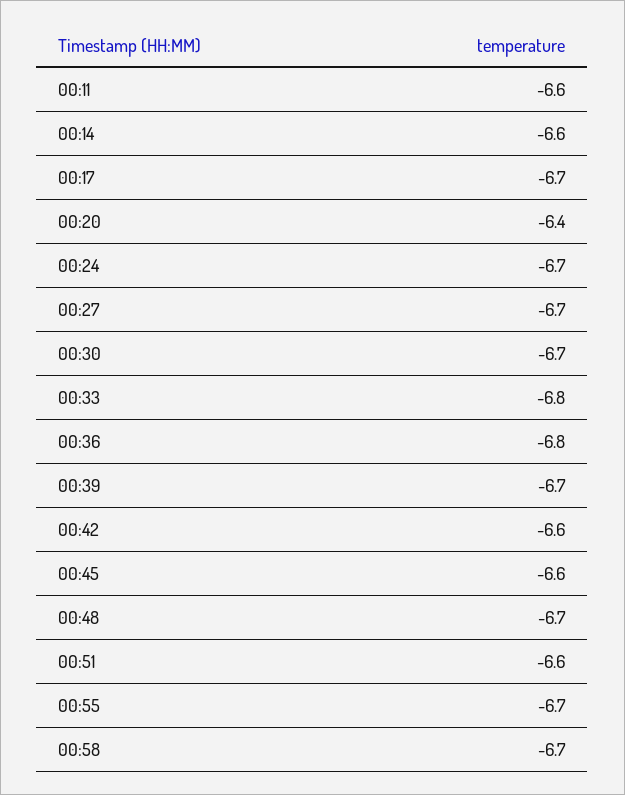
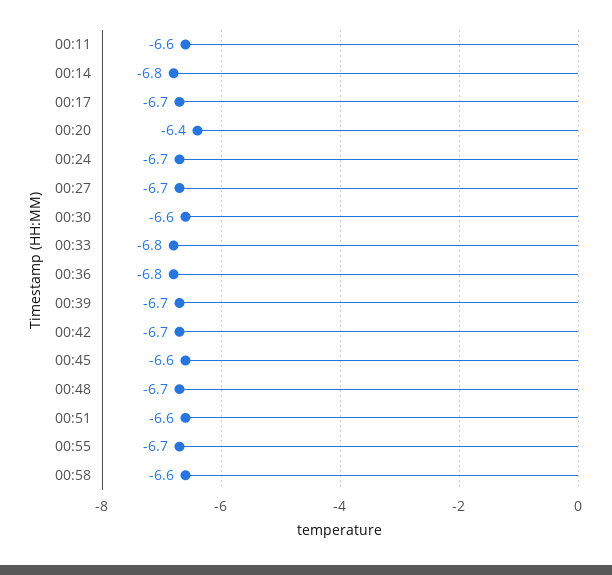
  {
    "00:11": -6.6,
-   "00:14": -6.6,
+   "00:14": -6.8,
    "00:17": -6.7,
    "00:20": -6.4,
    "00:24": -6.7,
    "00:27": -6.7,
-   "00:30": -6.7,
+   "00:30": -6.6,
    "00:33": -6.8,
    "00:36": -6.8,
    "00:39": -6.7,
-   "00:42": -6.6,
+   "00:42": -6.7,
    "00:45": -6.6,
    "00:48": -6.7,
    "00:51": -6.6,
    "00:55": -6.7,
-   "00:58": -6.7
+   "00:58": -6.6
  }

